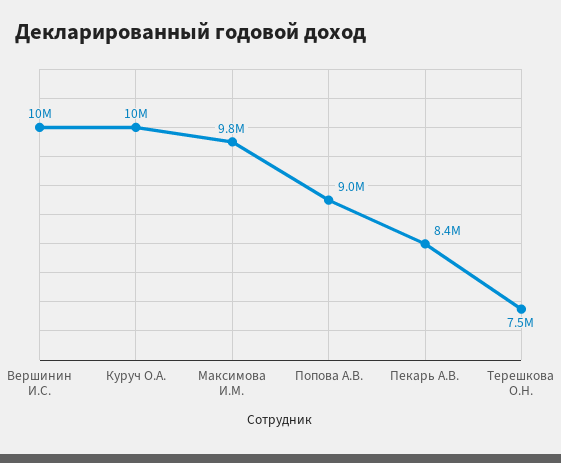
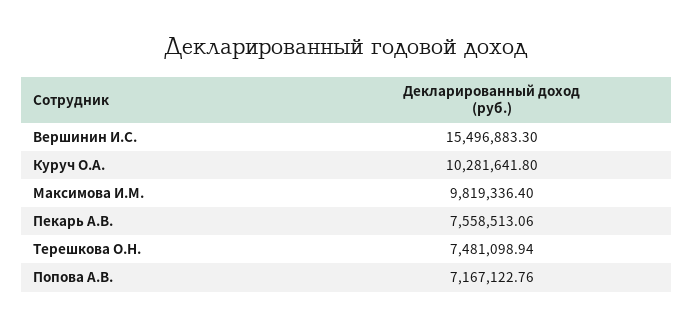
  {
-   "Вершинин И.С.": 10000000,
+   "Вершинин И.С.": 15496883.3,
    "Куруч О.А.": 10281641.8,
    "Максимова И.М.": 9819336.4,
-   "Попова А.В.": 9000000,
+   "Попова А.В.": 7167122.76,
-   "Пекарь А.В.": 8400000,
+   "Пекарь А.В.": 7558513.06,
    "Терешкова О.Н.": 7481098.94
  }

